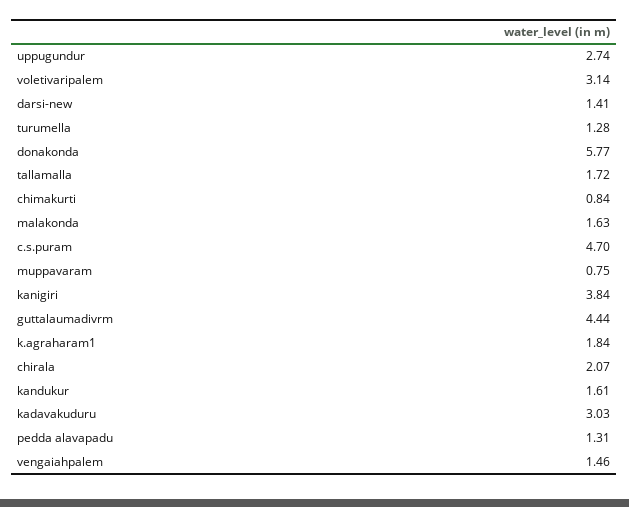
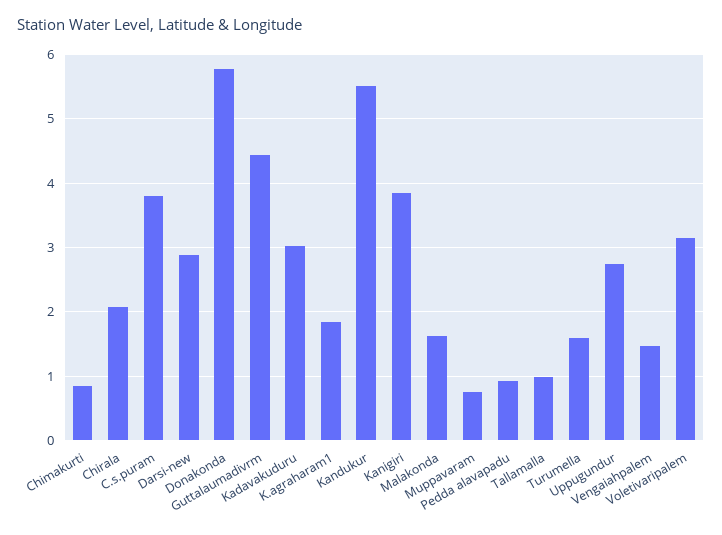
  {
    "uppugundur": 2.74,
    "voletivaripalem": 3.14,
-   "darsi-new": 1.41,
+   "darsi-new": 2.9,
-   "turumella": 1.28,
+   "turumella": 1.6,
    "donakonda": 5.77,
-   "tallamalla": 1.72,
+   "tallamalla": 1,
    "chimakurti": 0.84,
    "malakonda": 1.63,
-   "c.s.puram": 4.7,
+   "c.s.puram": 3.8,
    "muppavaram": 0.75,
    "kanigiri": 3.84,
    "guttalaumadivrm": 4.44,
    "k.agraharam1": 1.84,
    "chirala": 2.07,
-   "kandukur": 1.61,
+   "kandukur": 5.5,
    "kadavakuduru": 3.03,
-   "pedda alavapadu": 1.31,
+   "pedda alavapadu": 0.9,
    "vengaiahpalem": 1.46
  }

